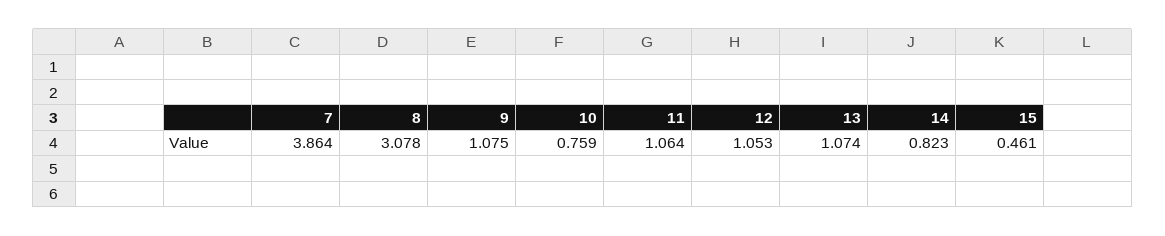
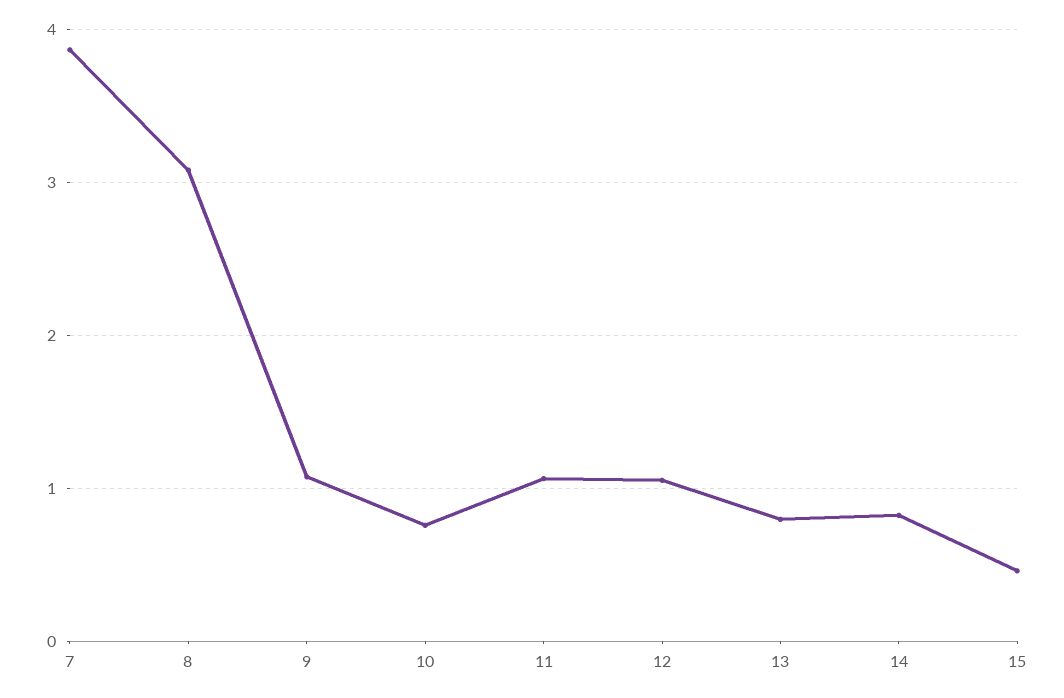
  {
    "7": 3.864,
    "8": 3.078,
    "9": 1.075,
    "10": 0.759,
    "11": 1.064,
    "12": 1.053,
-   "13": 1.074,
+   "13": 0.8,
    "14": 0.823,
    "15": 0.461
  }

